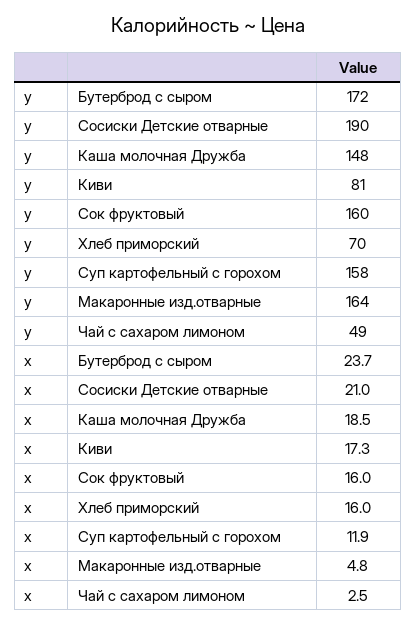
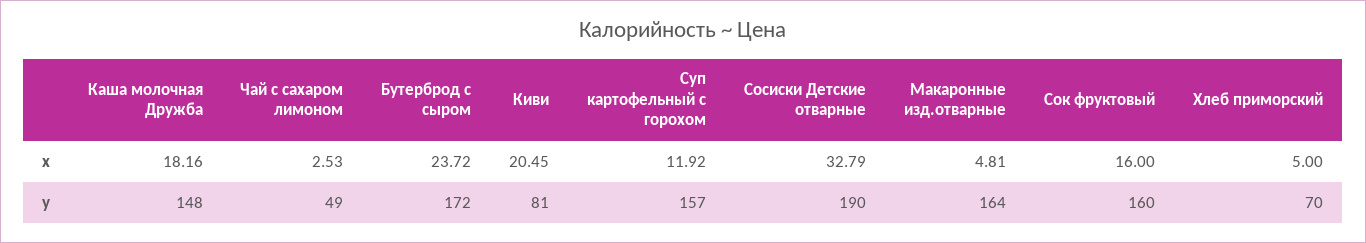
  {
    "y": {
      "Бутерброд с сыром": 172,
      "Сосиски Детские отварные": 190,
      "Каша молочная Дружба": 148,
      "Киви": 81,
      "Сок фруктовый": 160,
      "Хлеб приморский": 70,
-     "Суп картофельный с горохом": 158,
+     "Суп картофельный с горохом": 157,
      "Макаронные изд.отварные": 164,
      "Чай с сахаром лимоном": 49
    },
    "x": {
      "Бутерброд с сыром": 23.72,
-     "Сосиски Детские отварные": 21,
+     "Сосиски Детские отварные": 32.79,
-     "Каша молочная Дружба": 18.5,
+     "Каша молочная Дружба": 18.16,
-     "Киви": 17.3,
+     "Киви": 20.45,
      "Сок фруктовый": 16,
-     "Хлеб приморский": 16,
+     "Хлеб приморский": 5,
      "Суп картофельный с горохом": 11.92,
      "Макаронные изд.отварные": 4.81,
      "Чай с сахаром лимоном": 2.53
    }
  }

